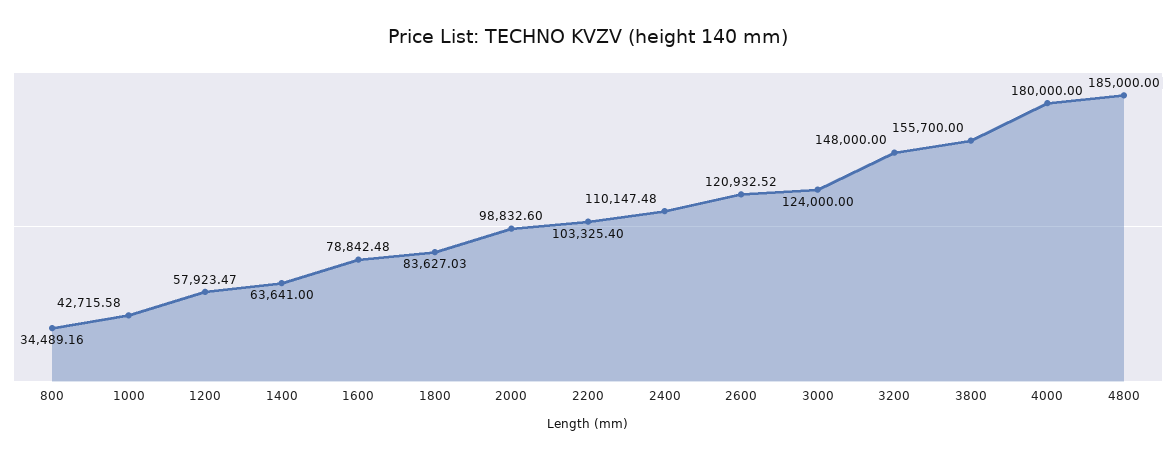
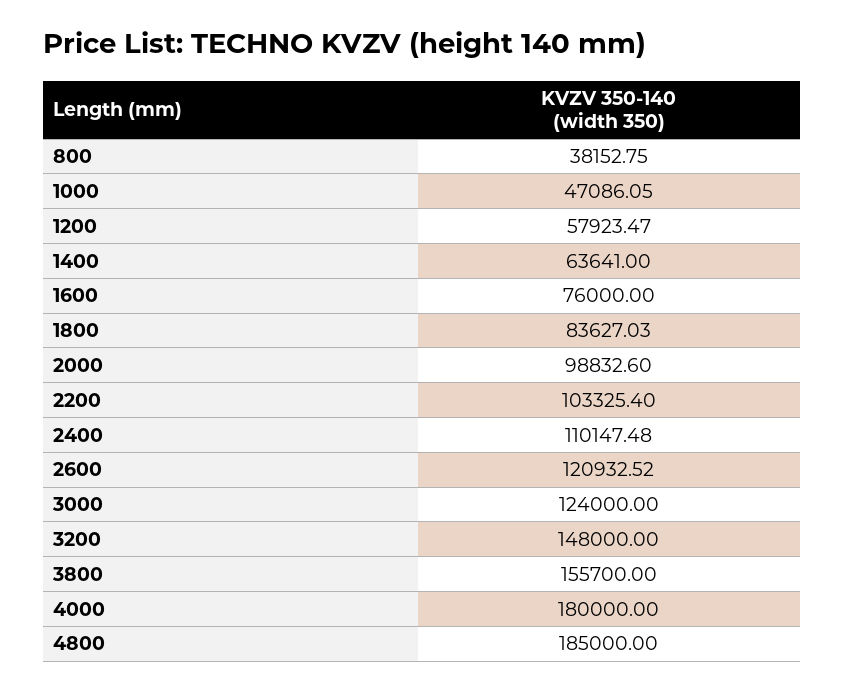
  {
-   "800": 34489.16,
+   "800": 38152.75,
-   "1000": 42715.58,
+   "1000": 47086.05,
    "1200": 57923.47,
    "1400": 63641,
-   "1600": 78842.48,
+   "1600": 76000,
    "1800": 83627.03,
    "2000": 98832.6,
    "2200": 103325.4,
    "2400": 110147.48,
    "2600": 120932.52,
    "3000": 124000,
    "3200": 148000,
    "3800": 155700,
    "4000": 180000,
    "4800": 185000
  }

